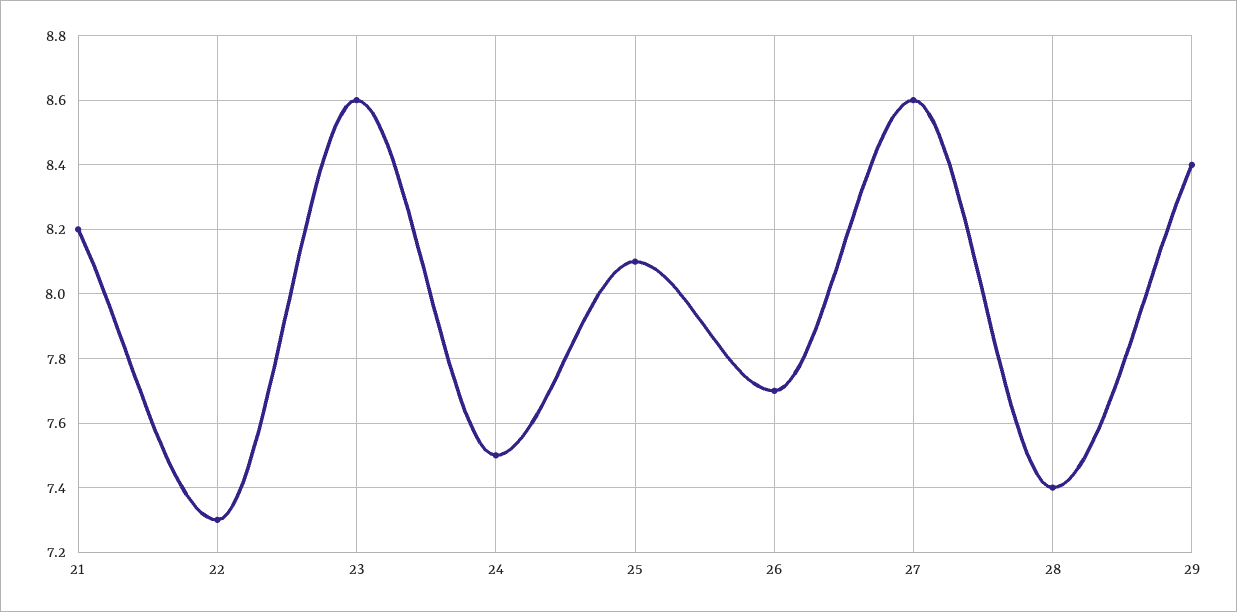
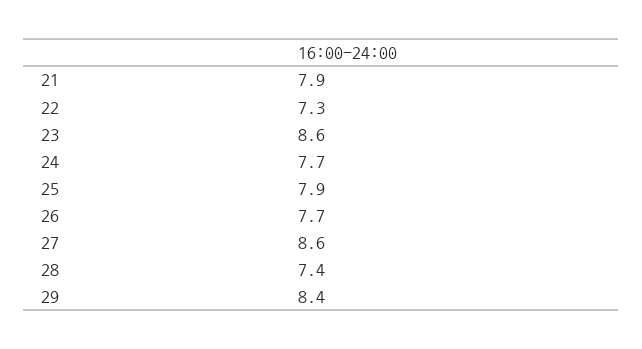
  {
-   "21": 8.2,
+   "21": 7.9,
    "22": 7.3,
    "23": 8.6,
-   "24": 7.5,
+   "24": 7.7,
-   "25": 8.1,
+   "25": 7.9,
    "26": 7.7,
    "27": 8.6,
    "28": 7.4,
    "29": 8.4
  }

